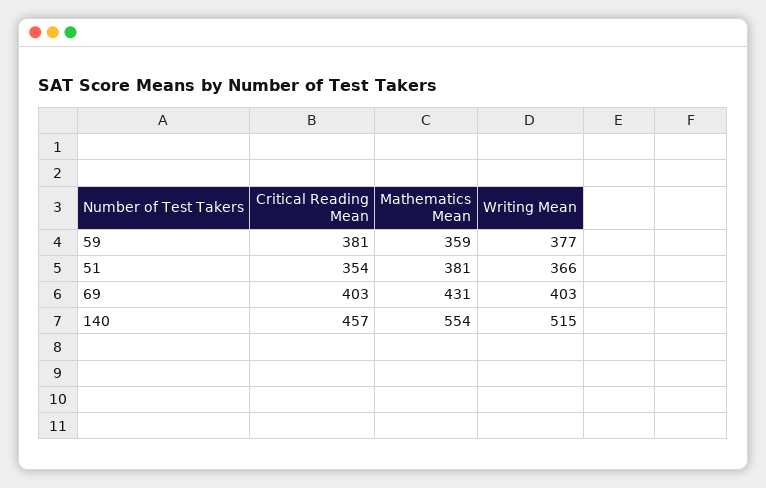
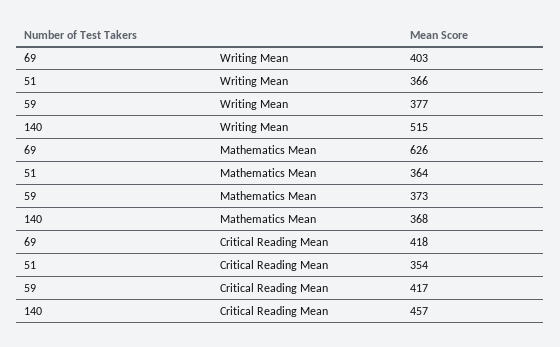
  {
    "Critical Reading Mean": {
-     "59": 381,
+     "59": 417,
      "51": 354,
-     "69": 403,
+     "69": 418,
      "140": 457
    },
    "Mathematics Mean": {
-     "59": 359,
+     "59": 373,
-     "51": 381,
+     "51": 364,
-     "69": 431,
+     "69": 626,
-     "140": 554
+     "140": 368
    },
    "Writing Mean": {
      "59": 377,
      "51": 366,
      "69": 403,
      "140": 515
    }
  }

